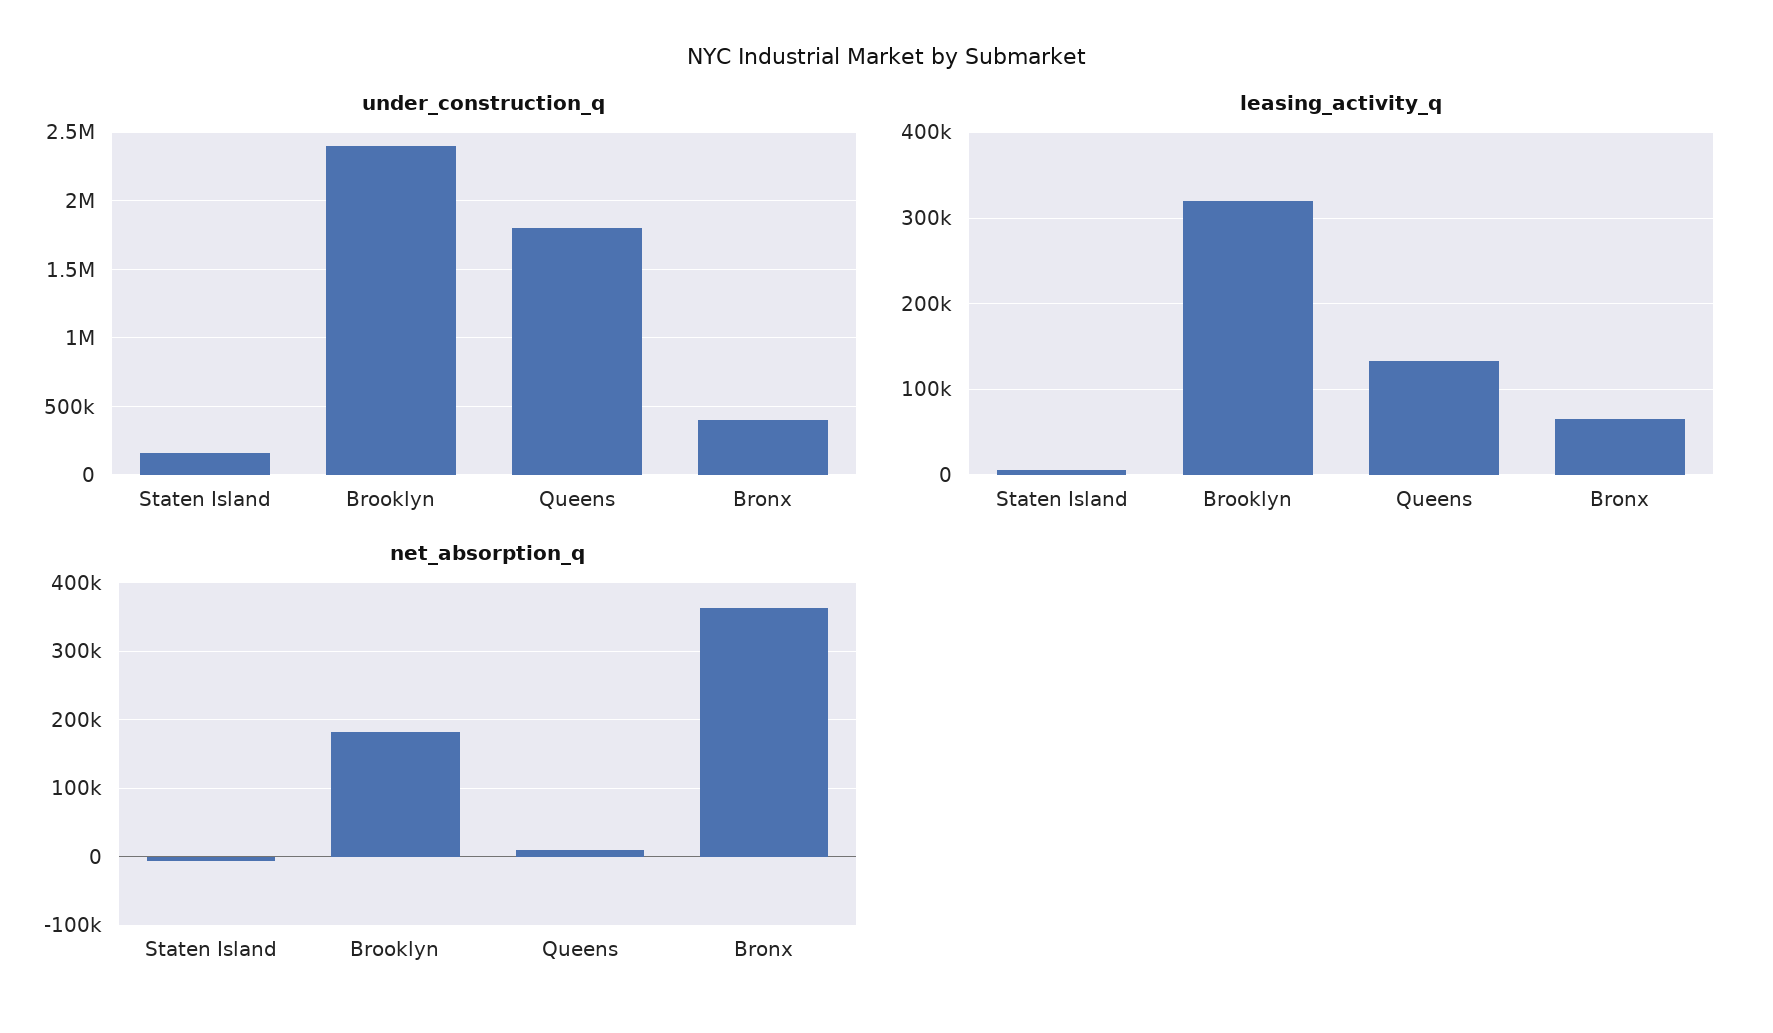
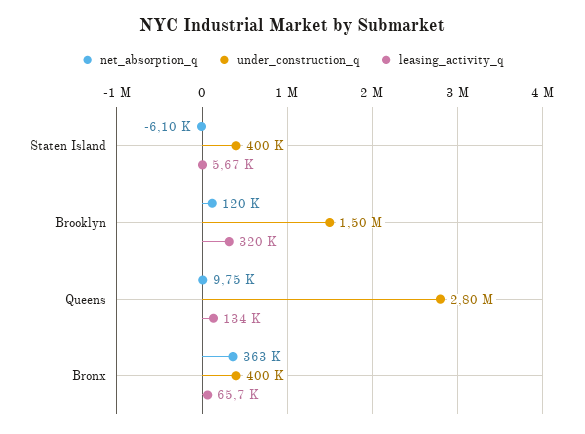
  {
    "under_construction_q": {
-     "Staten Island": 150000,
+     "Staten Island": 400000,
-     "Brooklyn": 2400000,
+     "Brooklyn": 1500000,
-     "Queens": 1800000,
+     "Queens": 2800000,
      "Bronx": 400000
    },
    "leasing_activity_q": {
      "Staten Island": 5670,
      "Brooklyn": 320000,
      "Queens": 134000,
      "Bronx": 65700
    },
    "net_absorption_q": {
      "Staten Island": -6100,
-     "Brooklyn": 180000,
+     "Brooklyn": 120000,
      "Queens": 9750,
      "Bronx": 363000
    }
  }

